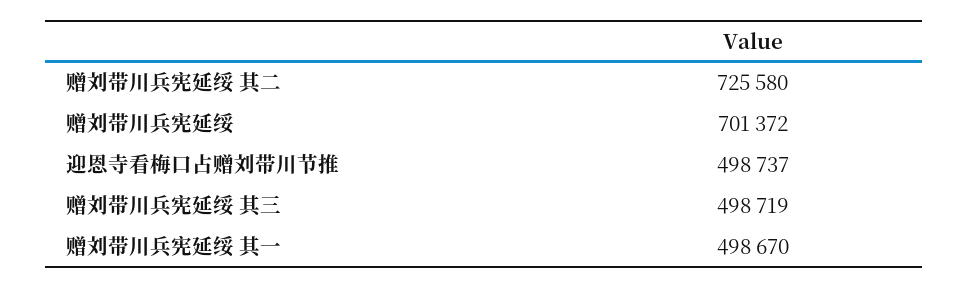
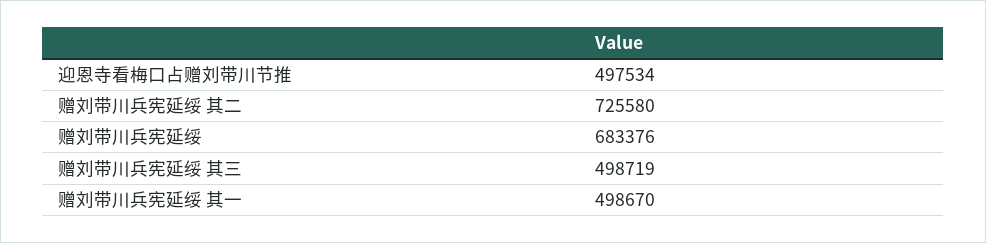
  {
    "赠刘带川兵宪延绥 其二": 725580,
-   "赠刘带川兵宪延绥": 701372,
+   "赠刘带川兵宪延绥": 683376,
-   "迎恩寺看梅口占赠刘带川节推": 498737,
+   "迎恩寺看梅口占赠刘带川节推": 497534,
    "赠刘带川兵宪延绥 其三": 498719,
    "赠刘带川兵宪延绥 其一": 498670
  }

